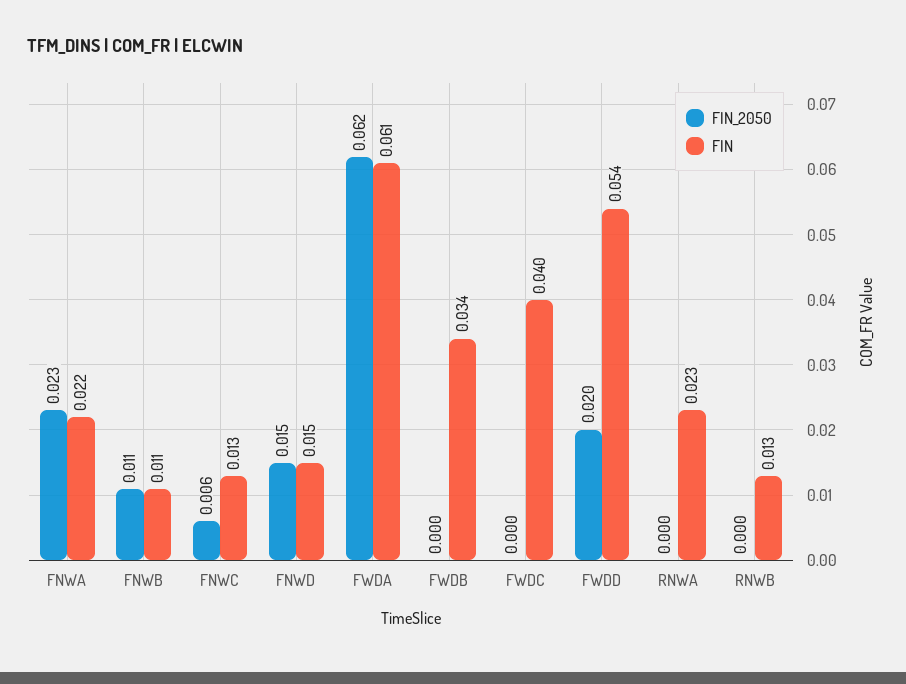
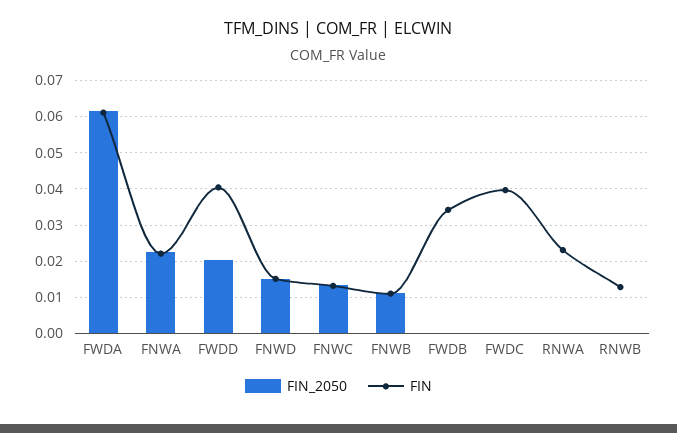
  {
    "FIN_2050": {
      "FNWA": 0.023,
      "FNWB": 0.011,
-     "FNWC": 0.006,
+     "FNWC": 0.014,
      "FNWD": 0.015,
      "FWDA": 0.062,
      "FWDB": 0,
      "FWDC": 0,
      "FWDD": 0.02,
      "RNWA": 0,
      "RNWB": 0
    },
    "FIN": {
      "FNWA": 0.022,
      "FNWB": 0.011,
      "FNWC": 0.013,
      "FNWD": 0.015,
      "FWDA": 0.061,
      "FWDB": 0.034,
      "FWDC": 0.04,
-     "FWDD": 0.054,
+     "FWDD": 0.04,
      "RNWA": 0.023,
      "RNWB": 0.013
    }
  }

